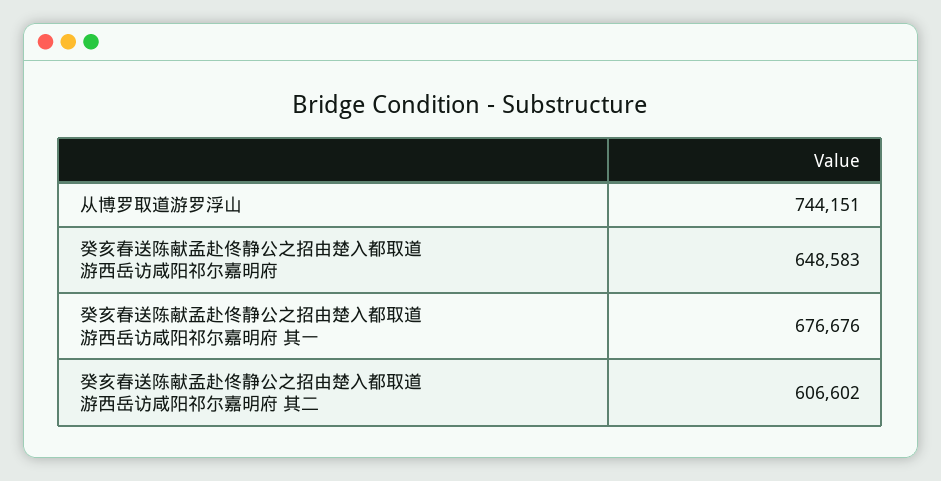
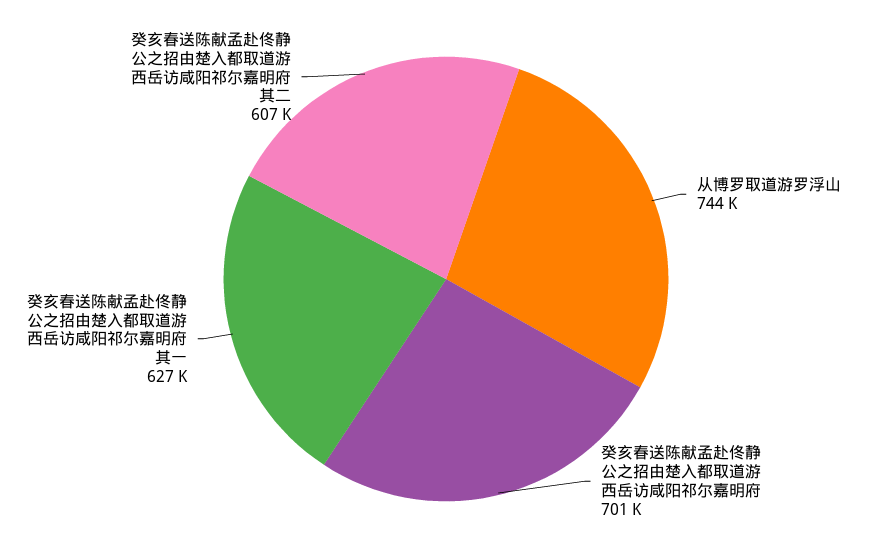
  {
    "从博罗取道游罗浮山": 744151,
-   "癸亥春送陈献孟赴佟静公之招由楚入都取道游西岳访咸阳祁尔嘉明府": 648583,
+   "癸亥春送陈献孟赴佟静公之招由楚入都取道游西岳访咸阳祁尔嘉明府": 701000,
-   "癸亥春送陈献孟赴佟静公之招由楚入都取道游西岳访咸阳祁尔嘉明府 其一": 676676,
+   "癸亥春送陈献孟赴佟静公之招由楚入都取道游西岳访咸阳祁尔嘉明府 其一": 627000,
    "癸亥春送陈献孟赴佟静公之招由楚入都取道游西岳访咸阳祁尔嘉明府 其二": 606602
  }

